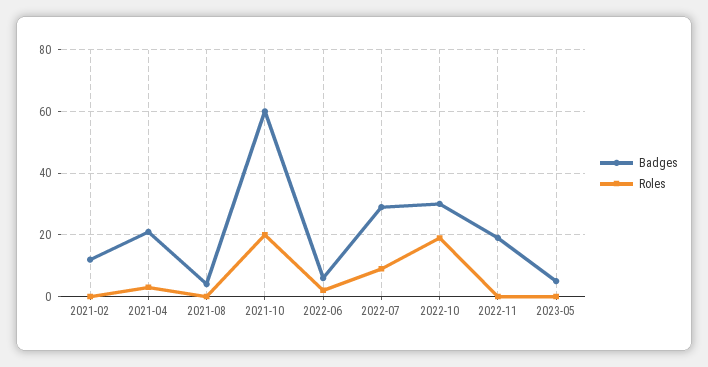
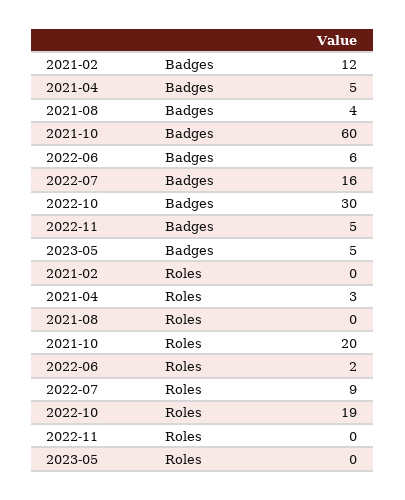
  {
    "Badges": {
      "2021-02": 12,
-     "2021-04": 20,
+     "2021-04": 5,
      "2021-08": 4,
      "2021-10": 60,
      "2022-06": 6,
-     "2022-07": 30,
+     "2022-07": 16,
      "2022-10": 30,
-     "2022-11": 20,
+     "2022-11": 5,
      "2023-05": 5
    },
    "Roles": {
      "2021-02": 0,
      "2021-04": 3,
      "2021-08": 0,
      "2021-10": 20,
      "2022-06": 2,
      "2022-07": 9,
      "2022-10": 19,
      "2022-11": 0,
      "2023-05": 0
    }
  }

